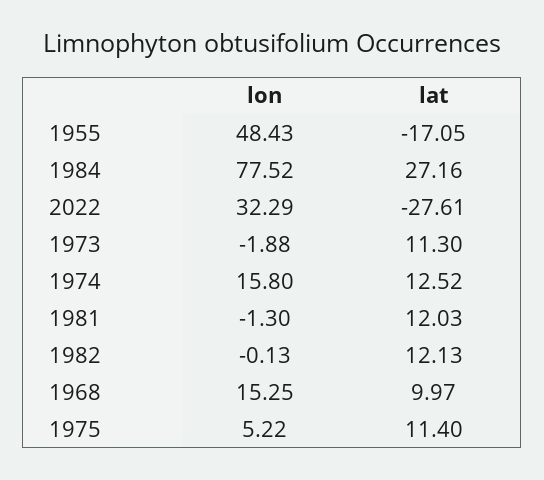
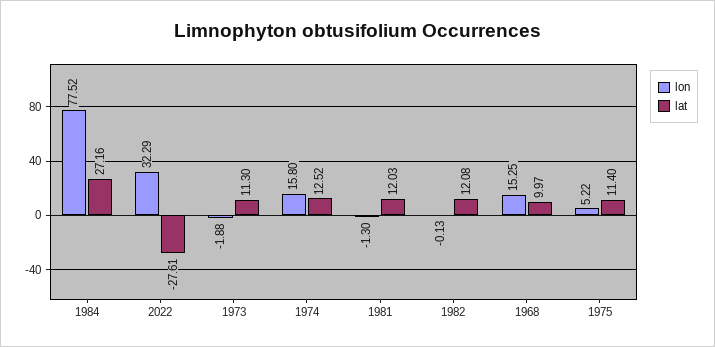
  {
    "lon": {
-     "1955": 48.43,
      "1984": 77.52,
      "2022": 32.29,
      "1973": -1.88,
      "1974": 15.8,
      "1981": -1.3,
      "1982": -0.13,
      "1968": 15.25,
      "1975": 5.22
    },
    "lat": {
-     "1955": -17.05,
      "1984": 27.16,
      "2022": -27.61,
      "1973": 11.3,
      "1974": 12.52,
      "1981": 12.03,
-     "1982": 12.13,
+     "1982": 12.08,
      "1968": 9.97,
      "1975": 11.4
    }
  }

